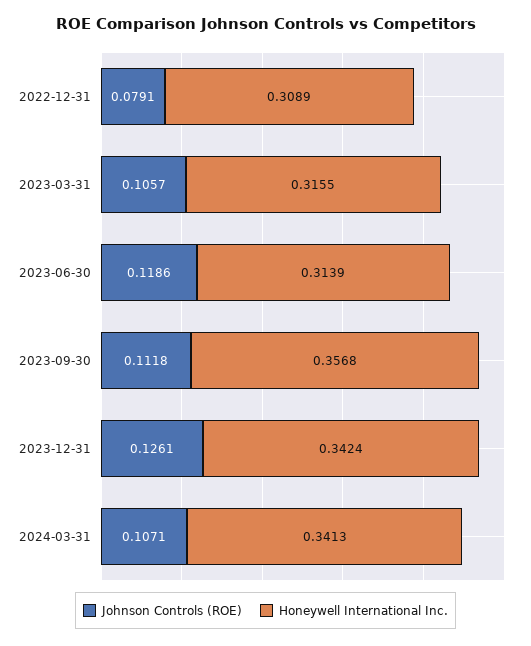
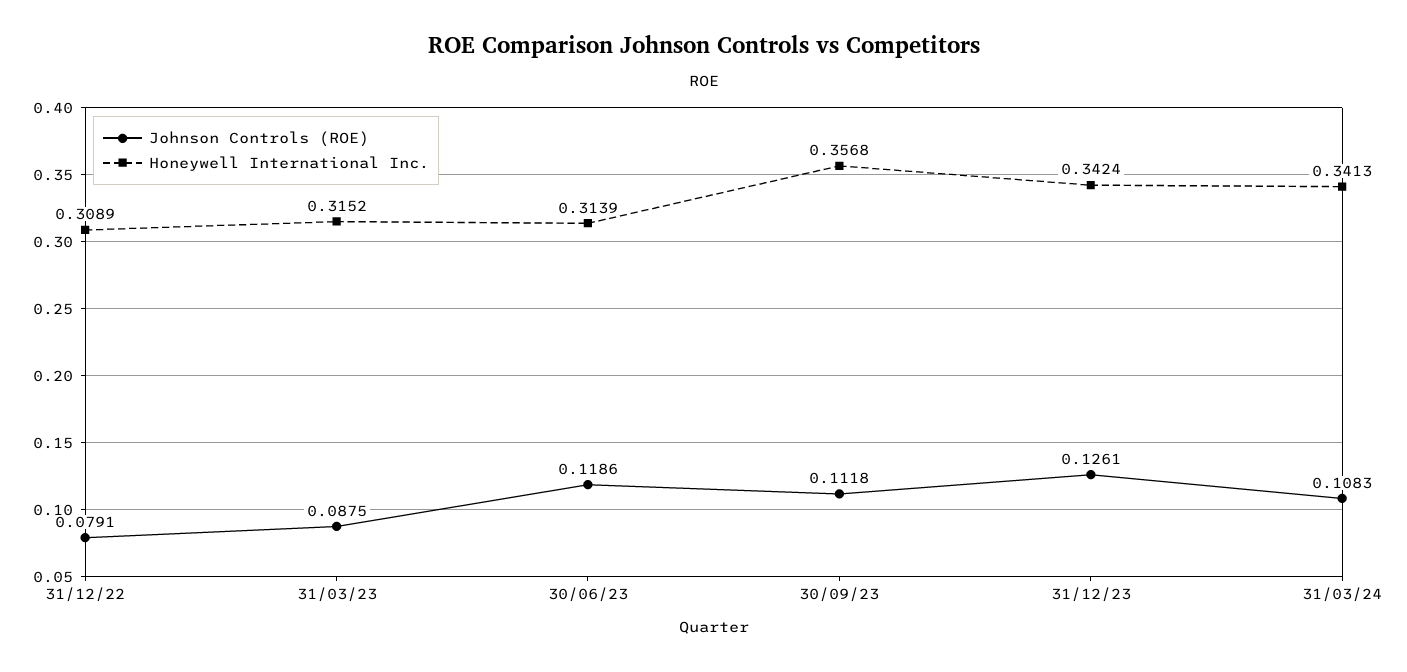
  {
    "Johnson Controls (ROE)": {
      "2022-12-31": 0.0791,
-     "2023-03-31": 0.1057,
+     "2023-03-31": 0.0875,
      "2023-06-30": 0.1186,
      "2023-09-30": 0.1118,
      "2023-12-31": 0.1261,
-     "2024-03-31": 0.1071
+     "2024-03-31": 0.1083
    },
    "Honeywell International Inc.": {
      "2022-12-31": 0.3089,
-     "2023-03-31": 0.3155,
+     "2023-03-31": 0.3152,
      "2023-06-30": 0.3139,
      "2023-09-30": 0.3568,
      "2023-12-31": 0.3424,
      "2024-03-31": 0.3413
    }
  }

